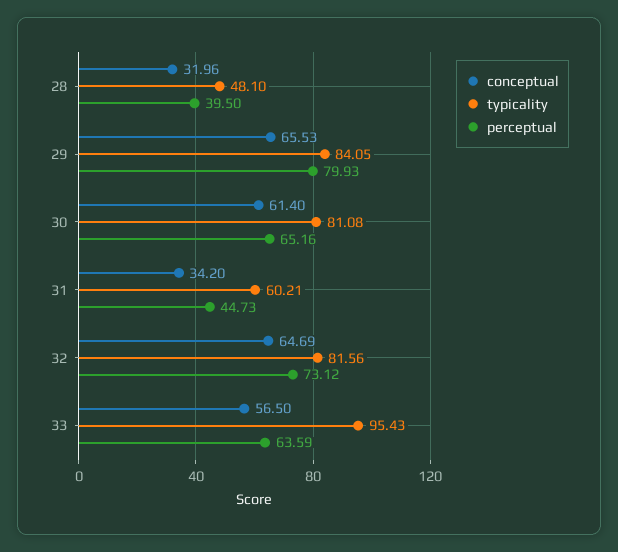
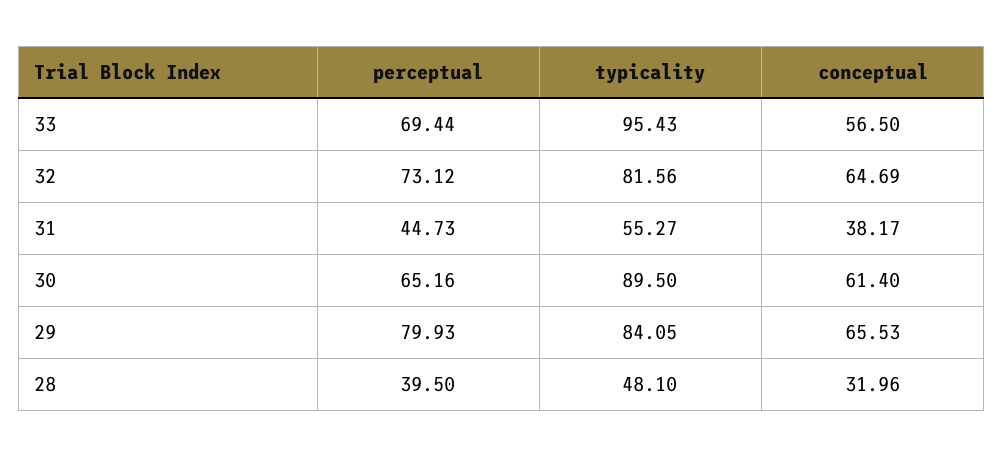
  {
    "conceptual": {
      "28": 31.96,
      "29": 65.53,
      "30": 61.4,
-     "31": 34.2,
+     "31": 38.17,
      "32": 64.69,
      "33": 56.5
    },
    "typicality": {
      "28": 48.1,
      "29": 84.05,
-     "30": 81.08,
+     "30": 89.5,
-     "31": 60.21,
+     "31": 55.27,
      "32": 81.56,
      "33": 95.43
    },
    "perceptual": {
      "28": 39.5,
      "29": 79.93,
      "30": 65.16,
      "31": 44.73,
      "32": 73.12,
-     "33": 63.59
+     "33": 69.44
    }
  }

